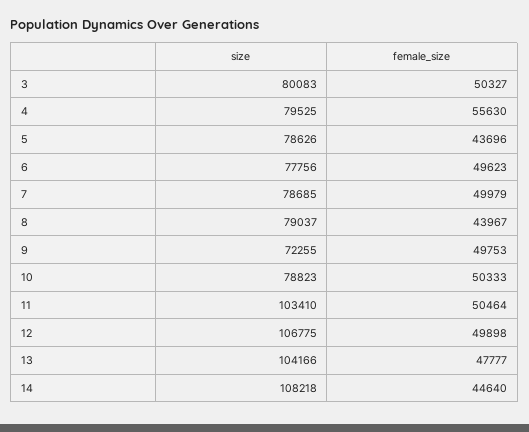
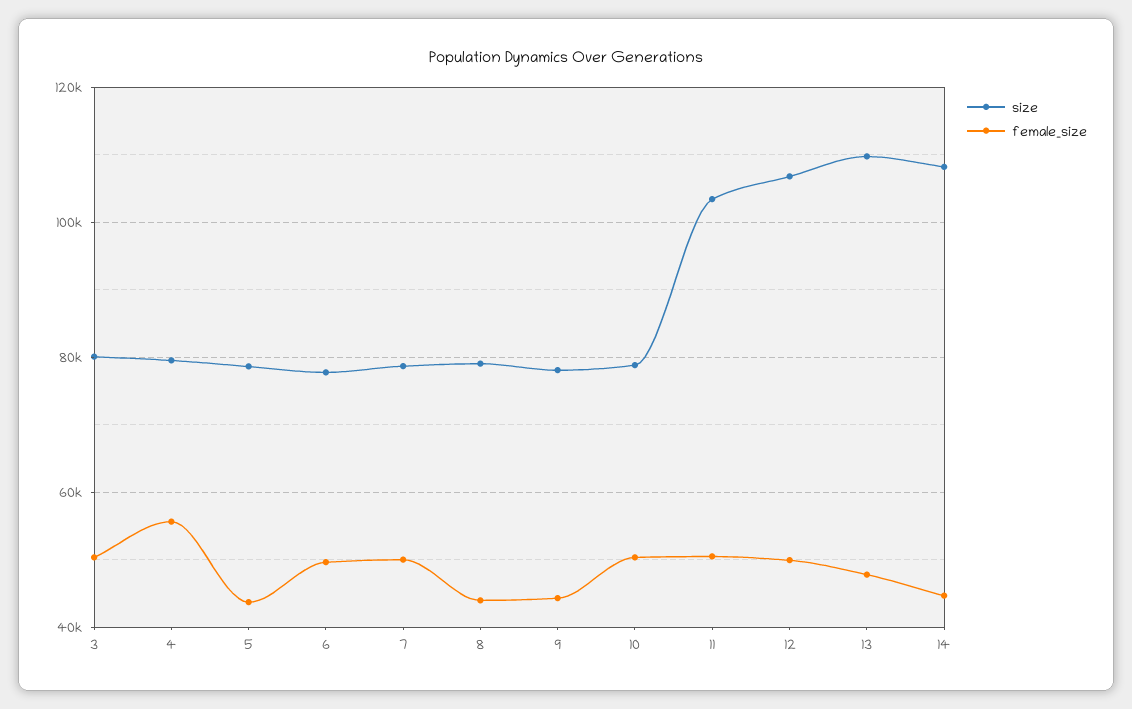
  {
    "size": {
      "3": 80083,
      "4": 79525,
      "5": 78626,
      "6": 77756,
      "7": 78685,
      "8": 79037,
-     "9": 72255,
+     "9": 78000,
      "10": 78823,
      "11": 103410,
      "12": 106775,
-     "13": 104166,
+     "13": 110000,
      "14": 108218
    },
    "female_size": {
      "3": 50327,
      "4": 55630,
      "5": 43696,
      "6": 49623,
      "7": 49979,
      "8": 43967,
-     "9": 49753,
+     "9": 44000,
      "10": 50333,
      "11": 50464,
      "12": 49898,
      "13": 47777,
      "14": 44640
    }
  }

